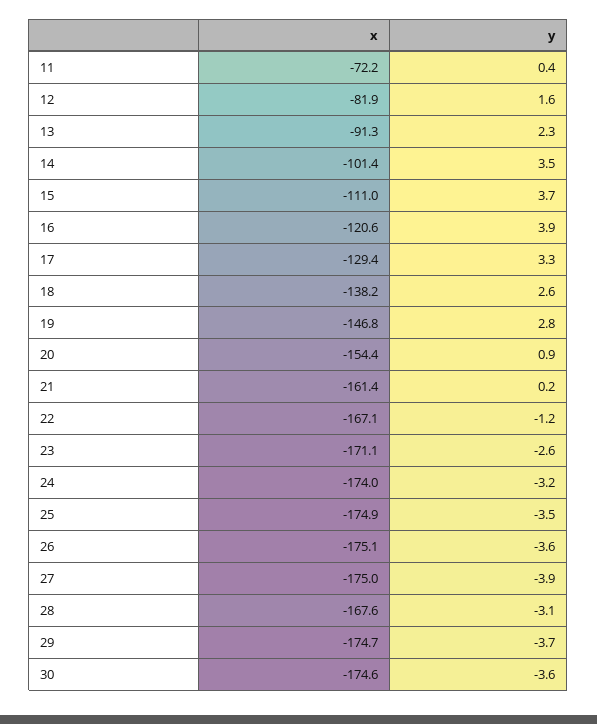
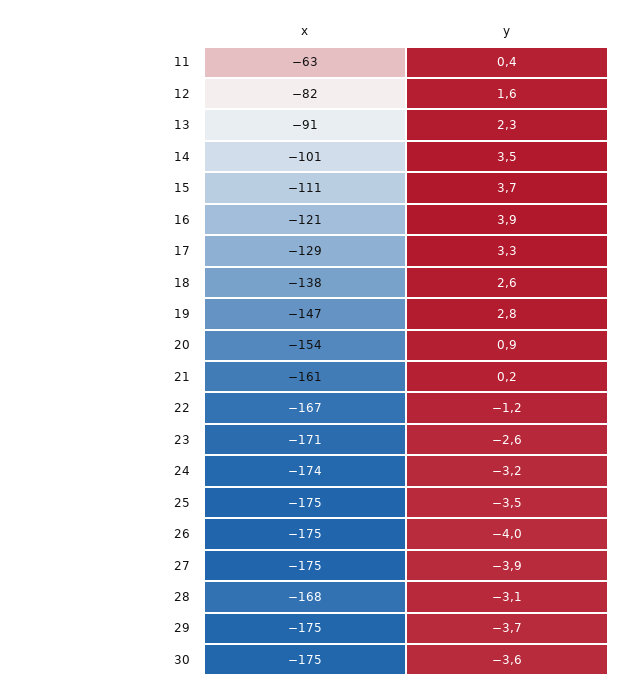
  {
    "x": {
-     "11": -72.2,
+     "11": -63,
      "12": -81.9,
      "13": -91.3,
      "14": -101.4,
      "15": -111,
      "16": -120.6,
      "17": -129.4,
      "18": -138.2,
      "19": -146.8,
      "20": -154.4,
      "21": -161.4,
      "22": -167.1,
      "23": -171.1,
      "24": -174,
      "25": -174.9,
      "26": -175.1,
      "27": -175,
      "28": -167.6,
      "29": -174.7,
      "30": -174.6
    },
    "y": {
      "11": 0.4,
      "12": 1.6,
      "13": 2.3,
      "14": 3.5,
      "15": 3.7,
      "16": 3.9,
      "17": 3.3,
      "18": 2.6,
      "19": 2.8,
      "20": 0.9,
      "21": 0.2,
      "22": -1.2,
      "23": -2.6,
      "24": -3.2,
      "25": -3.5,
-     "26": -3.6,
+     "26": -4,
      "27": -3.9,
      "28": -3.1,
      "29": -3.7,
      "30": -3.6
    }
  }

